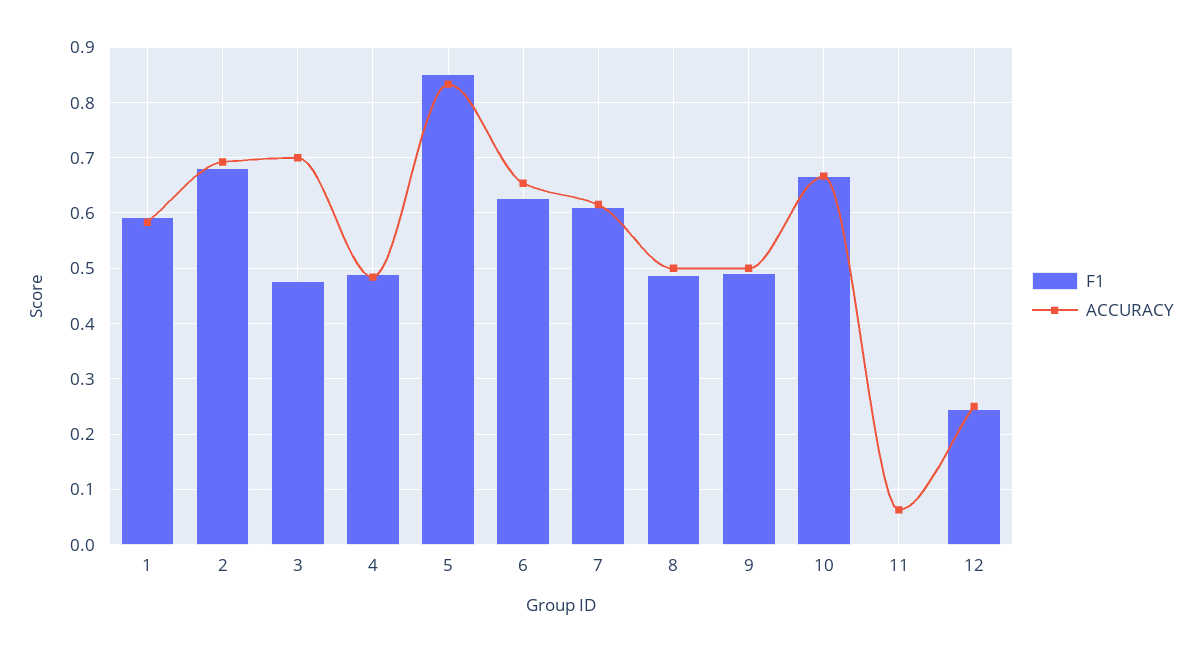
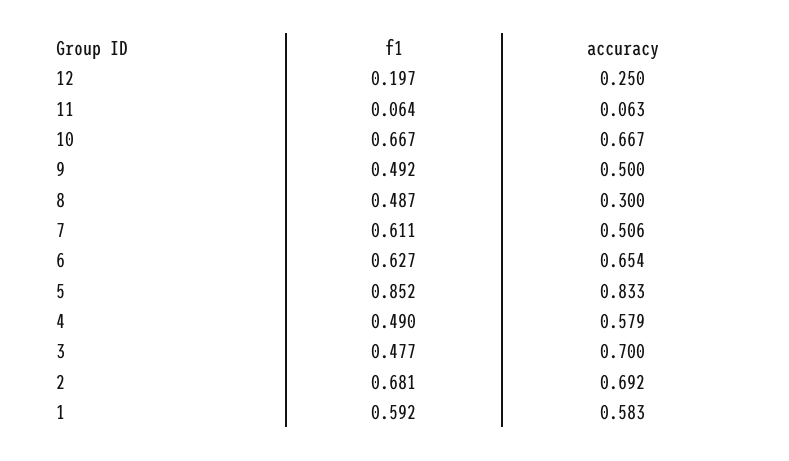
  {
    "F1": {
      "1": 0.592,
      "2": 0.681,
      "3": 0.477,
      "4": 0.49,
      "5": 0.852,
      "6": 0.627,
      "7": 0.611,
      "8": 0.487,
      "9": 0.492,
      "10": 0.667,
-     "11": 0,
+     "11": 0.064,
-     "12": 0.24
+     "12": 0.197
    },
    "ACCURACY": {
      "1": 0.583,
      "2": 0.692,
      "3": 0.7,
-     "4": 0.48,
+     "4": 0.579,
      "5": 0.833,
      "6": 0.654,
-     "7": 0.62,
+     "7": 0.506,
-     "8": 0.5,
+     "8": 0.3,
      "9": 0.5,
      "10": 0.667,
      "11": 0.063,
      "12": 0.25
    }
  }

